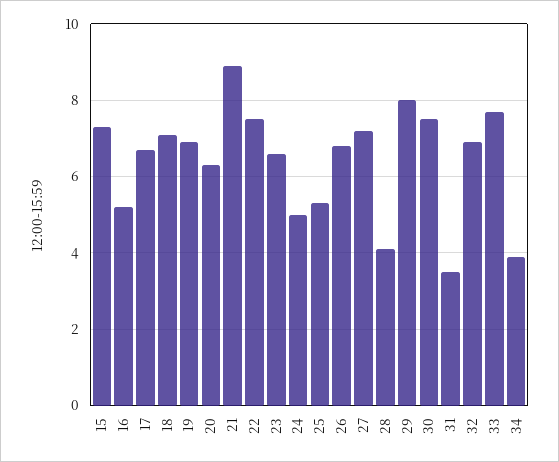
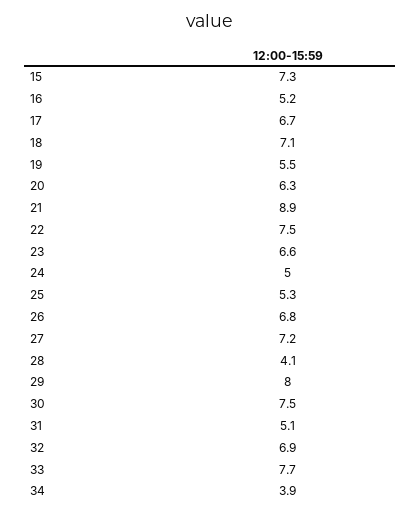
  {
    "15": 7.3,
    "16": 5.2,
    "17": 6.7,
    "18": 7.1,
-   "19": 7,
+   "19": 5.5,
    "20": 6.3,
    "21": 8.9,
    "22": 7.5,
    "23": 6.6,
    "24": 5,
    "25": 5.3,
    "26": 6.8,
    "27": 7.2,
    "28": 4.1,
    "29": 8,
    "30": 7.5,
-   "31": 3.5,
+   "31": 5.1,
    "32": 6.9,
    "33": 7.7,
    "34": 3.9
  }

